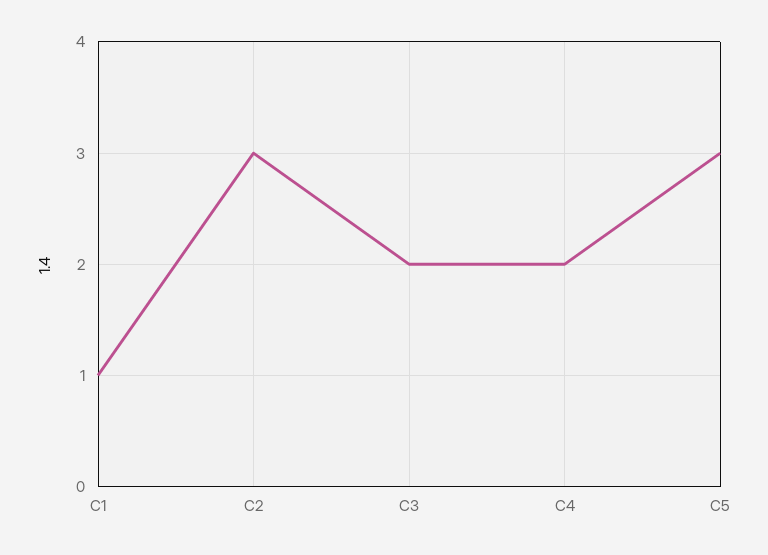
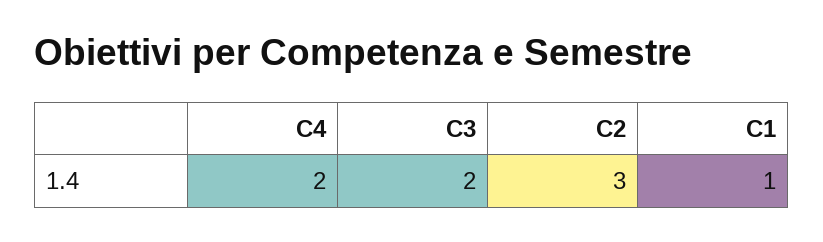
  {
    "C1": 1,
    "C2": 3,
    "C3": 2,
-   "C4": 2,
+   "C4": 2
-   "C5": 3
  }

